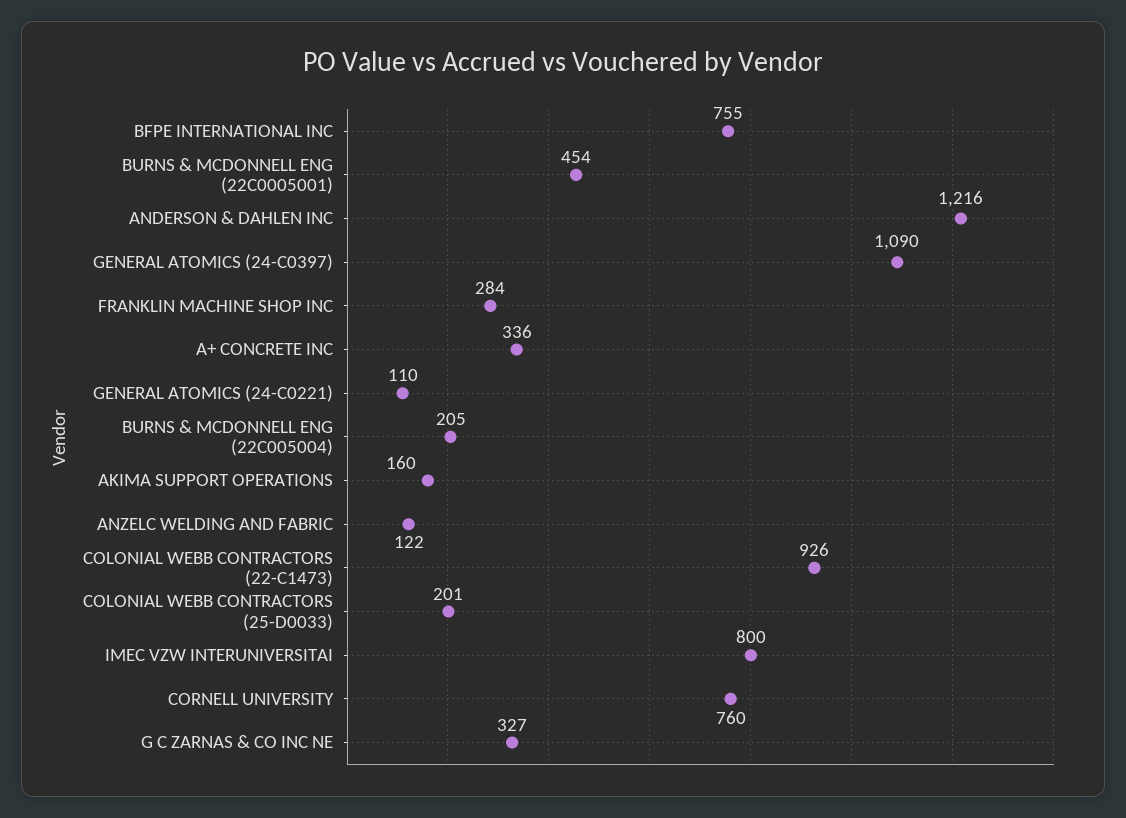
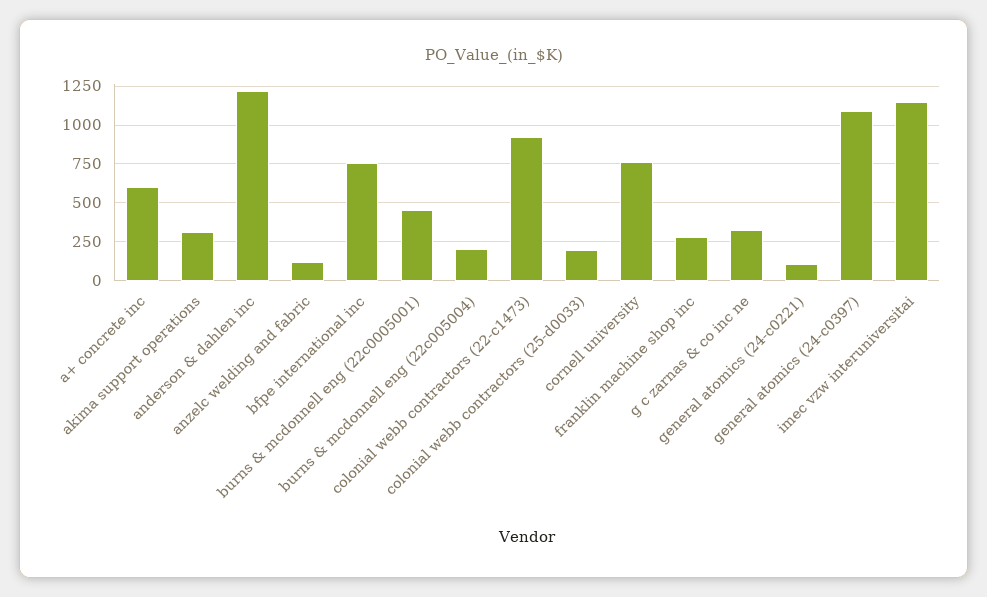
  {
    "BFPE INTERNATIONAL INC": 755,
    "BURNS & MCDONNELL ENG (22C0005001)": 454,
    "ANDERSON & DAHLEN INC": 1216,
    "GENERAL ATOMICS (24-C0397)": 1090,
    "FRANKLIN MACHINE SHOP INC": 284,
-   "A+ CONCRETE INC": 336,
+   "A+ CONCRETE INC": 600,
    "GENERAL ATOMICS (24-C0221)": 110,
    "BURNS & MCDONNELL ENG (22C005004)": 205,
-   "AKIMA SUPPORT OPERATIONS": 160,
+   "AKIMA SUPPORT OPERATIONS": 300,
    "ANZELC WELDING AND FABRIC": 122,
    "COLONIAL WEBB CONTRACTORS (22-C1473)": 926,
    "COLONIAL WEBB CONTRACTORS (25-D0033)": 201,
-   "IMEC VZW INTERUNIVERSITAI": 800,
+   "IMEC VZW INTERUNIVERSITAI": 1150,
    "CORNELL UNIVERSITY": 760,
    "G C ZARNAS & CO INC NE": 327
  }

